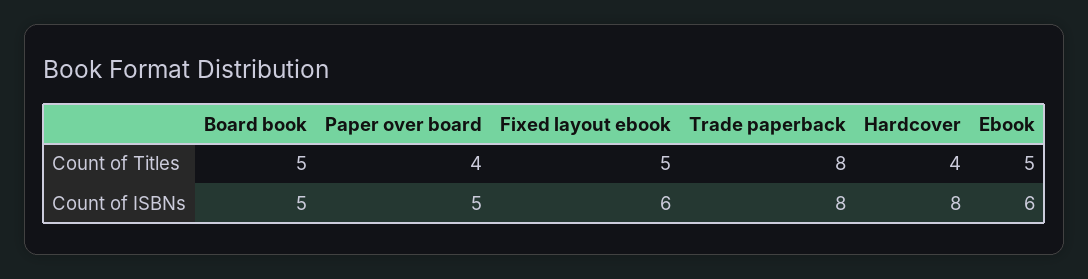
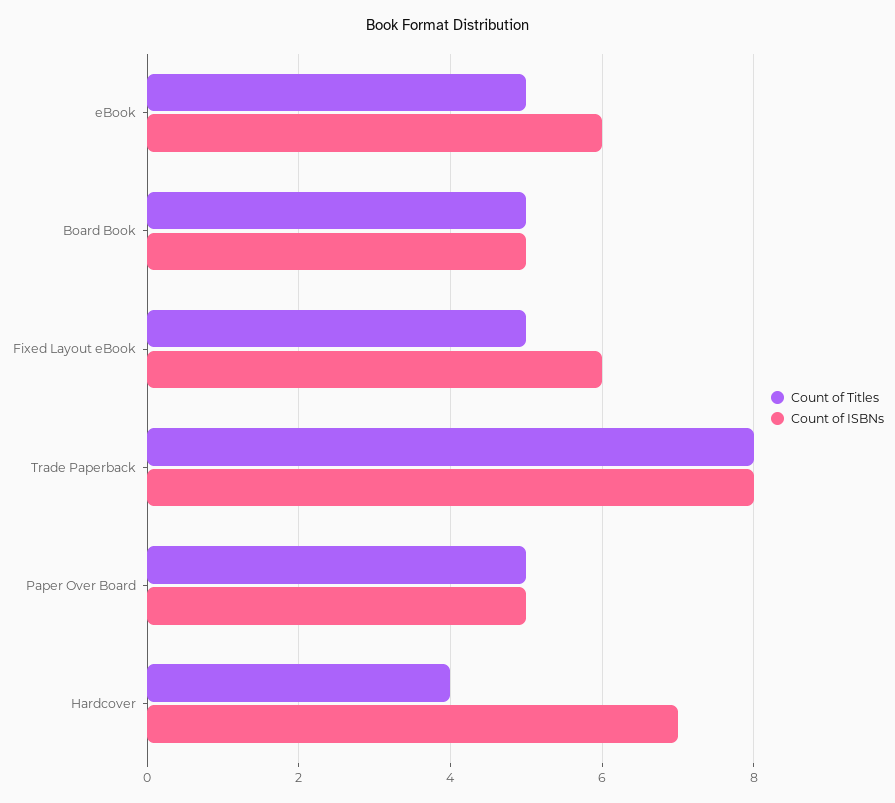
  {
    "Count of Titles": {
      "Board book": 5,
-     "Paper over board": 4,
+     "Paper over board": 5,
      "Fixed layout ebook": 5,
      "Trade paperback": 8,
      "Hardcover": 4,
      "Ebook": 5
    },
    "Count of ISBNs": {
      "Board book": 5,
      "Paper over board": 5,
      "Fixed layout ebook": 6,
      "Trade paperback": 8,
-     "Hardcover": 8,
+     "Hardcover": 7,
      "Ebook": 6
    }
  }

